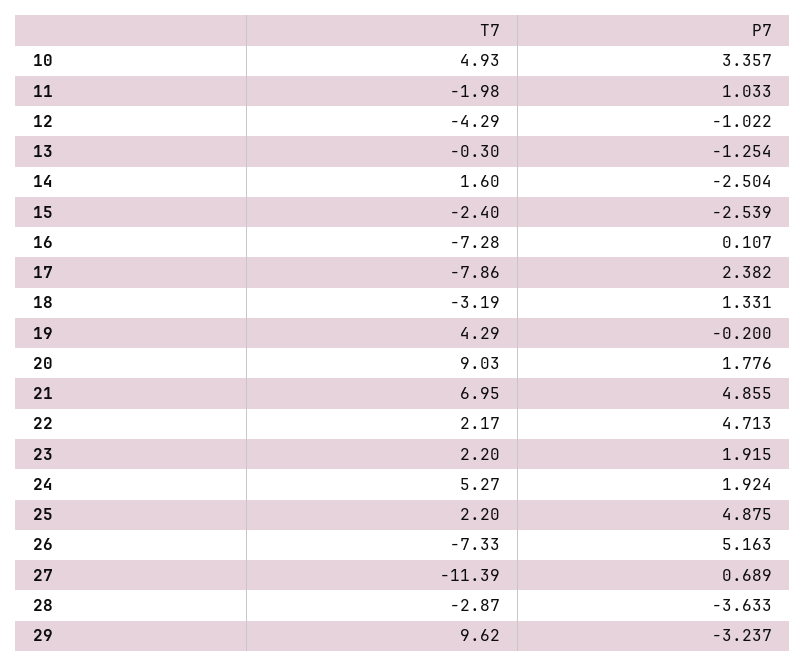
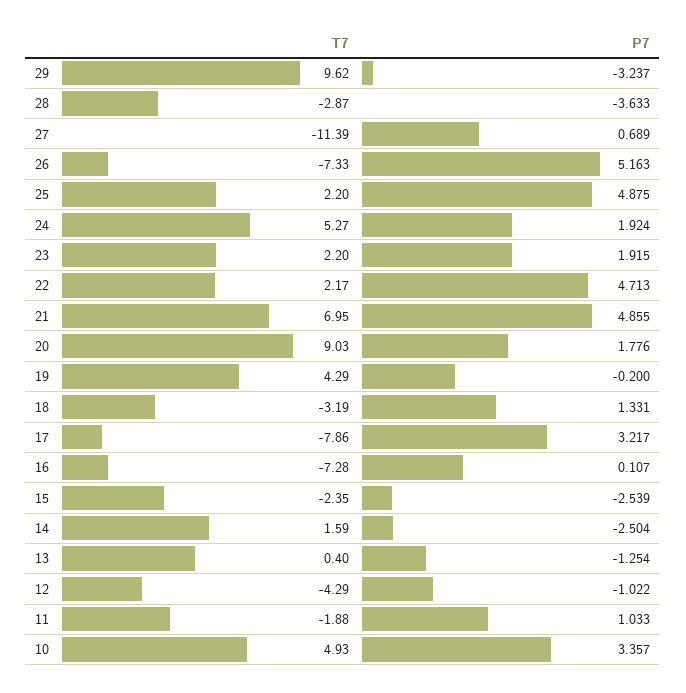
  {
    "T7": {
      "10": 4.93,
-     "11": -1.98,
+     "11": -1.88,
      "12": -4.29,
-     "13": -0.3,
+     "13": 0.4,
-     "14": 1.6,
+     "14": 1.59,
-     "15": -2.4,
+     "15": -2.35,
      "16": -7.28,
      "17": -7.86,
      "18": -3.19,
      "19": 4.29,
      "20": 9.03,
      "21": 6.95,
      "22": 2.17,
      "23": 2.2,
      "24": 5.27,
      "25": 2.2,
      "26": -7.33,
      "27": -11.39,
      "28": -2.87,
      "29": 9.62
    },
    "P7": {
      "10": 3.357,
      "11": 1.033,
      "12": -1.022,
      "13": -1.254,
      "14": -2.504,
      "15": -2.539,
      "16": 0.107,
-     "17": 2.382,
+     "17": 3.217,
      "18": 1.331,
      "19": -0.2,
      "20": 1.776,
      "21": 4.855,
      "22": 4.713,
      "23": 1.915,
      "24": 1.924,
      "25": 4.875,
      "26": 5.163,
      "27": 0.689,
      "28": -3.633,
      "29": -3.237
    }
  }

